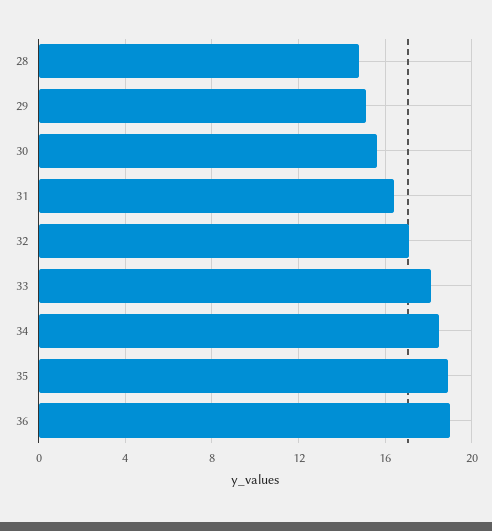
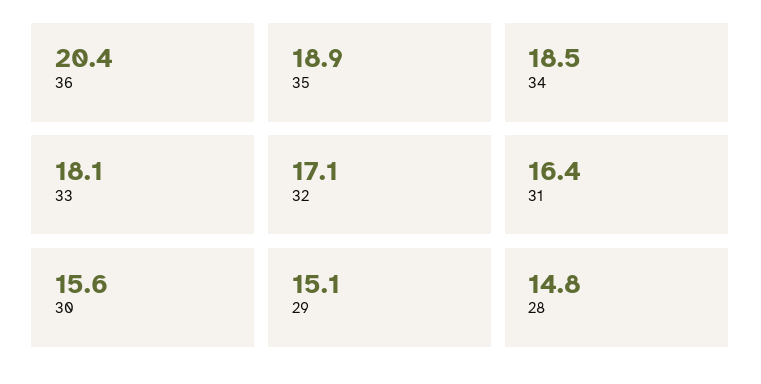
  {
    "28": 14.8,
    "29": 15.1,
    "30": 15.6,
    "31": 16.4,
    "32": 17.1,
    "33": 18.1,
    "34": 18.5,
    "35": 18.9,
-   "36": 19
+   "36": 20.4
  }

